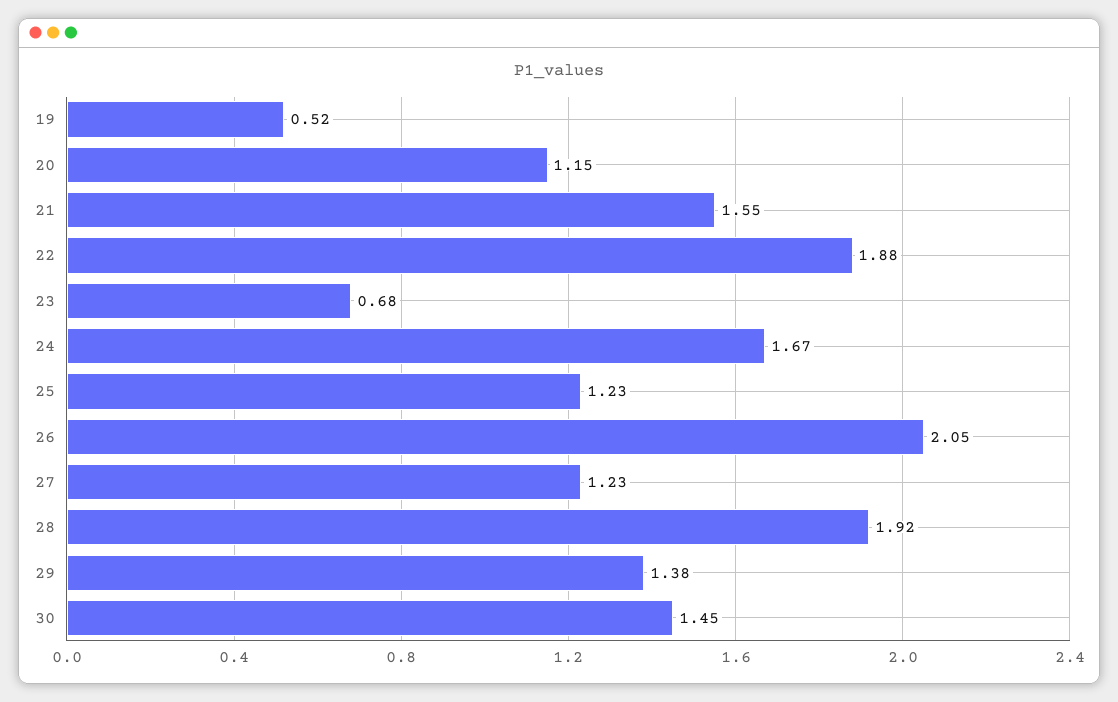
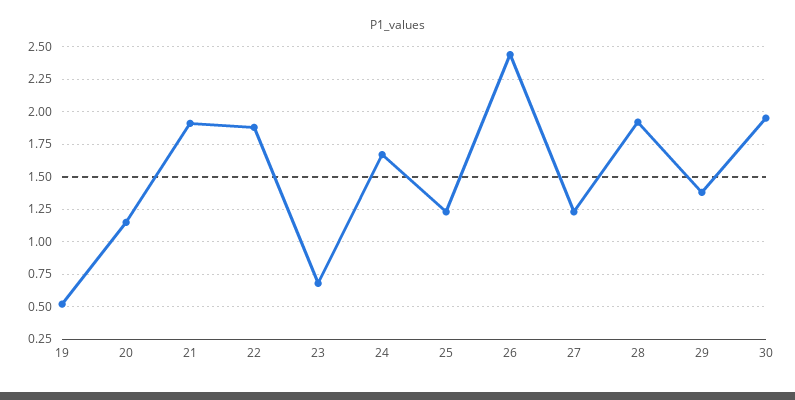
  {
    "19": 0.52,
    "20": 1.15,
-   "21": 1.55,
+   "21": 1.9,
    "22": 1.88,
    "23": 0.68,
    "24": 1.67,
    "25": 1.23,
-   "26": 2.05,
+   "26": 2.45,
    "27": 1.23,
    "28": 1.92,
    "29": 1.38,
-   "30": 1.45
+   "30": 1.95
  }

